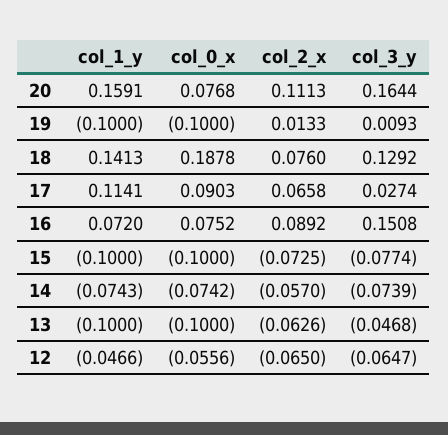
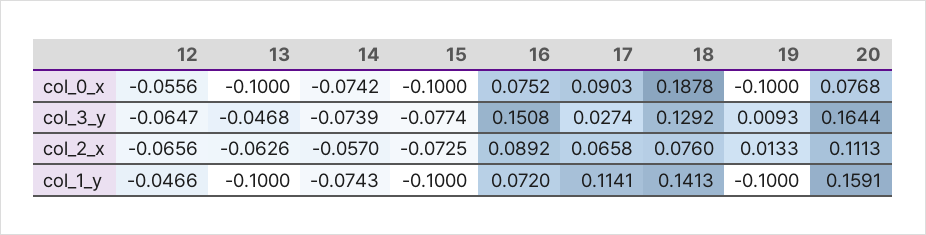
  {
    "col_1_y": {
      "20": 0.1591,
      "19": -0.1,
      "18": 0.1413,
      "17": 0.1141,
      "16": 0.072,
      "15": -0.1,
      "14": -0.0743,
      "13": -0.1,
      "12": -0.0466
    },
    "col_0_x": {
      "20": 0.0768,
      "19": -0.1,
      "18": 0.1878,
      "17": 0.0903,
      "16": 0.0752,
      "15": -0.1,
      "14": -0.0742,
      "13": -0.1,
      "12": -0.0556
    },
    "col_2_x": {
      "20": 0.1113,
      "19": 0.0133,
      "18": 0.076,
      "17": 0.0658,
      "16": 0.0892,
      "15": -0.0725,
      "14": -0.057,
      "13": -0.0626,
-     "12": -0.065
+     "12": -0.0656
    },
    "col_3_y": {
      "20": 0.1644,
      "19": 0.0093,
      "18": 0.1292,
      "17": 0.0274,
      "16": 0.1508,
      "15": -0.0774,
      "14": -0.0739,
      "13": -0.0468,
      "12": -0.0647
    }
  }

